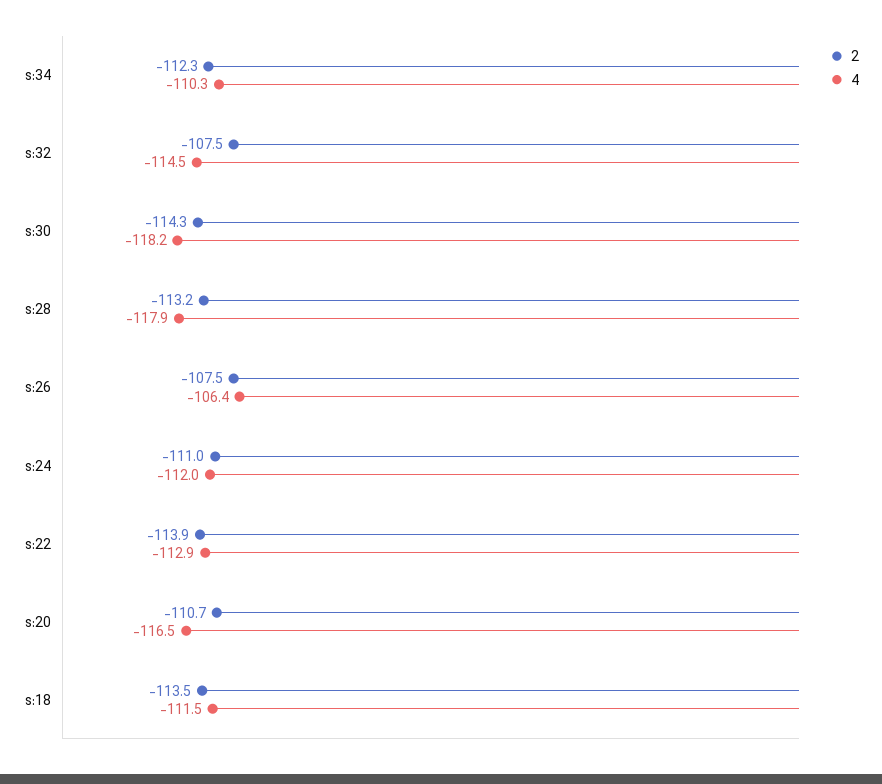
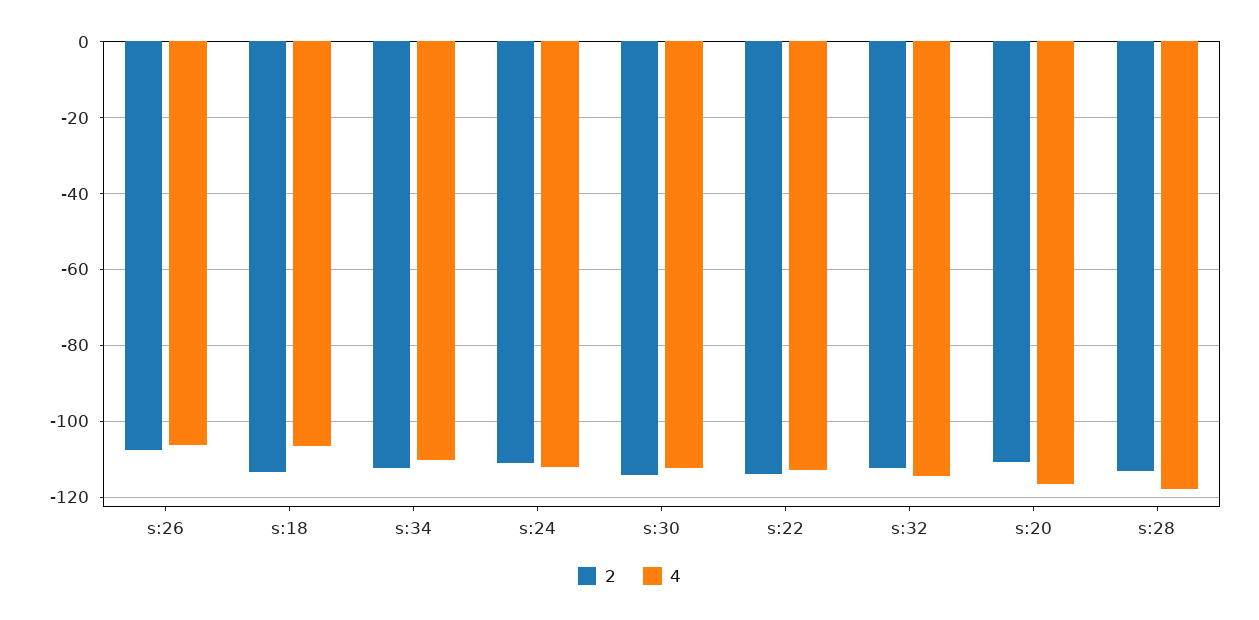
  {
    "2": {
      "s:34": -112.3,
-     "s:32": -107.5,
+     "s:32": -112,
      "s:30": -114.3,
      "s:28": -113.2,
      "s:26": -107.5,
      "s:24": -111,
      "s:22": -113.9,
      "s:20": -110.7,
      "s:18": -113.5
    },
    "4": {
      "s:34": -110.3,
      "s:32": -114.5,
-     "s:30": -118.2,
+     "s:30": -112,
      "s:28": -117.9,
      "s:26": -106.4,
      "s:24": -112,
      "s:22": -112.9,
      "s:20": -116.5,
-     "s:18": -111.5
+     "s:18": -106
    }
  }

